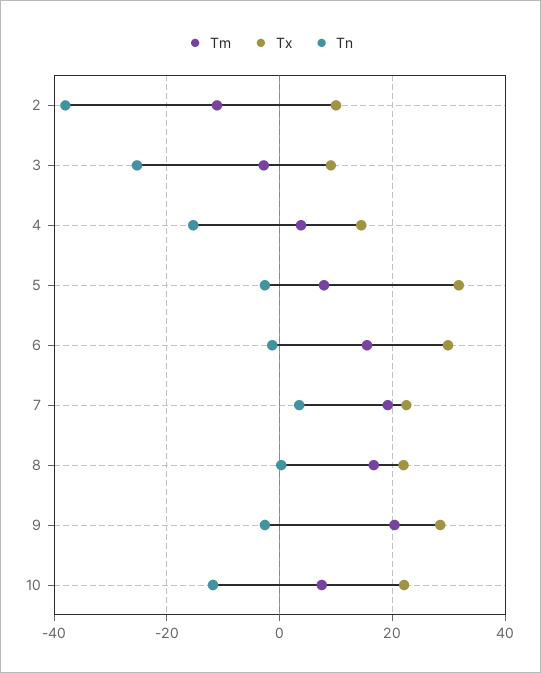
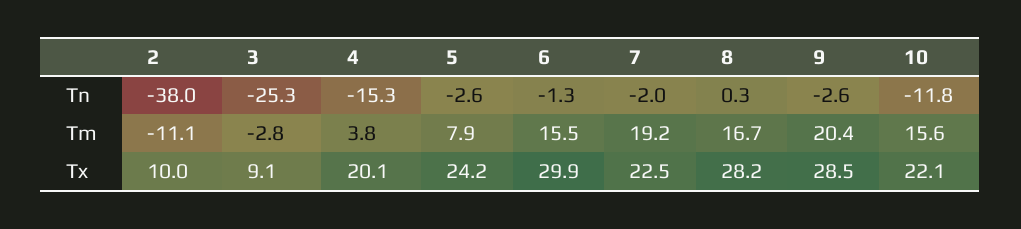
  {
    "Tm": {
      "2": -11.1,
      "3": -2.8,
      "4": 3.8,
      "5": 7.9,
      "6": 15.5,
      "7": 19.2,
      "8": 16.7,
      "9": 20.4,
-     "10": 8
+     "10": 15.6
    },
    "Tx": {
      "2": 10,
      "3": 9.1,
-     "4": 14,
+     "4": 20.1,
-     "5": 32,
+     "5": 24.2,
      "6": 29.9,
      "7": 22.5,
-     "8": 22,
+     "8": 28.2,
      "9": 28.5,
      "10": 22.1
    },
    "Tn": {
      "2": -38,
      "3": -25.3,
      "4": -15.3,
      "5": -2.6,
      "6": -1.3,
-     "7": 4,
+     "7": -2,
      "8": 0.3,
      "9": -2.6,
      "10": -11.8
    }
  }

